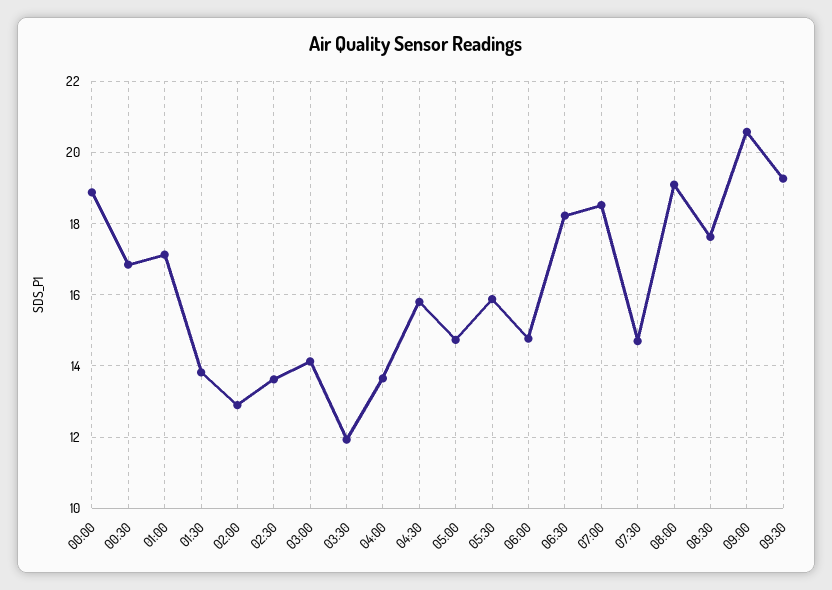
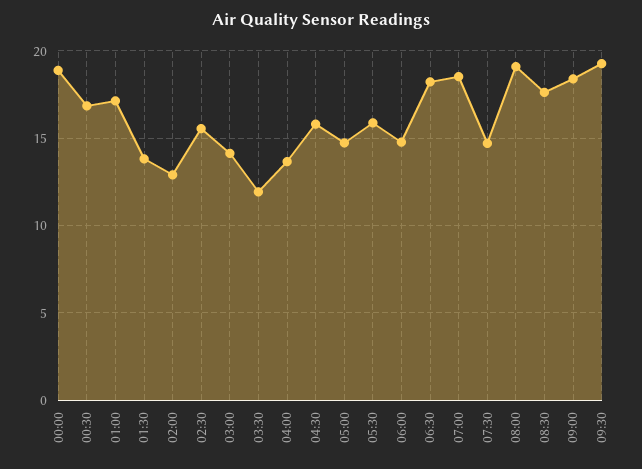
  {
    "00:00": 18.8,
    "00:30": 16.8,
    "01:00": 17.2,
    "01:30": 13.8,
    "02:00": 13,
-   "02:30": 13.6,
+   "02:30": 15.5,
    "03:00": 14.2,
    "03:30": 12,
    "04:00": 13.6,
    "04:30": 15.8,
    "05:00": 14.8,
    "05:30": 15.8,
    "06:00": 14.8,
    "06:30": 18.2,
    "07:00": 18.6,
    "07:30": 14.8,
    "08:00": 19.2,
    "08:30": 17.6,
-   "09:00": 20.6,
+   "09:00": 18.5,
    "09:30": 19.2
  }

